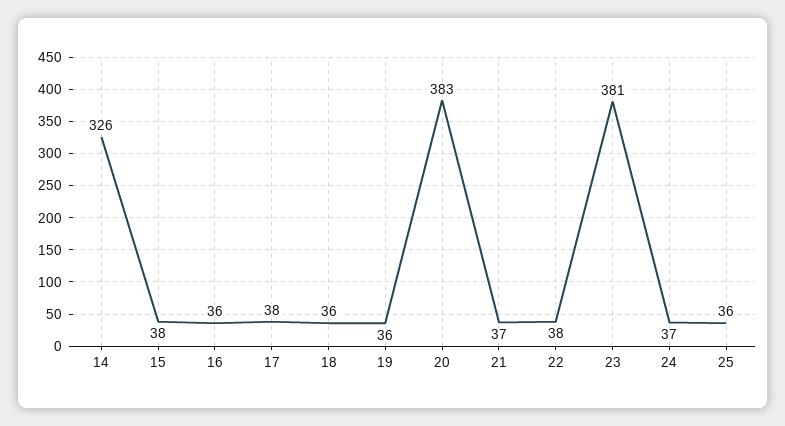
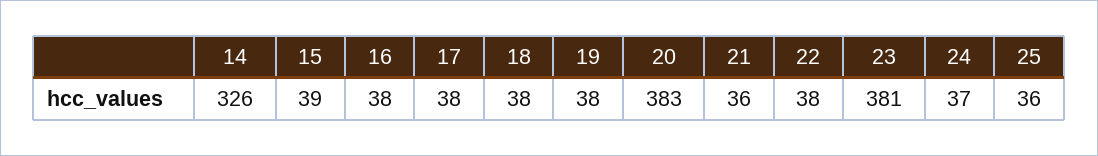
  {
    "14": 326,
-   "15": 38,
+   "15": 39,
-   "16": 36,
+   "16": 38,
    "17": 38,
-   "18": 36,
+   "18": 38,
-   "19": 36,
+   "19": 38,
    "20": 383,
-   "21": 37,
+   "21": 36,
    "22": 38,
    "23": 381,
    "24": 37,
    "25": 36
  }

